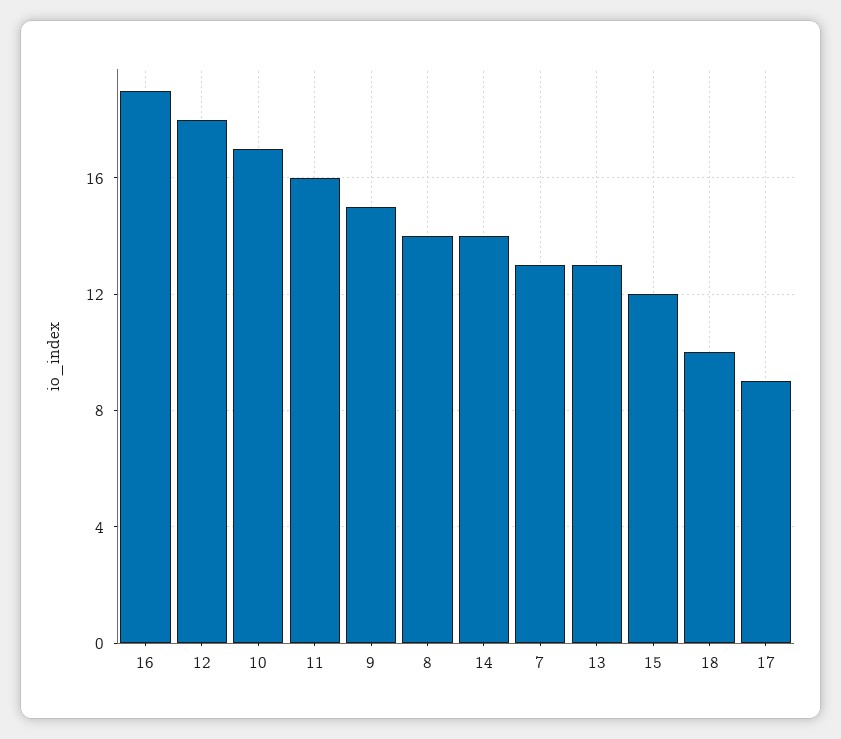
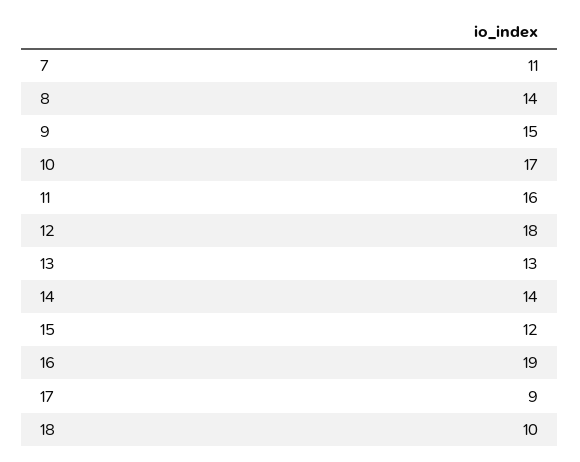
  {
    "16": 19,
    "12": 18,
    "10": 17,
    "11": 16,
    "9": 15,
    "8": 14,
    "14": 14,
-   "7": 13,
+   "7": 11,
    "13": 13,
    "15": 12,
    "18": 10,
    "17": 9
  }

